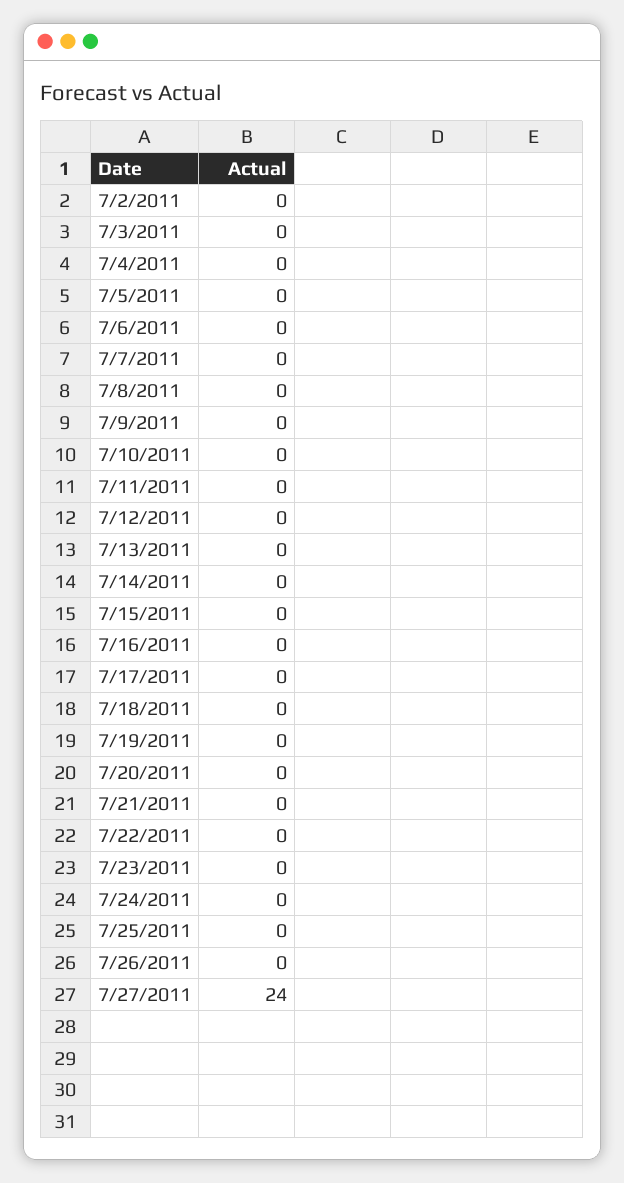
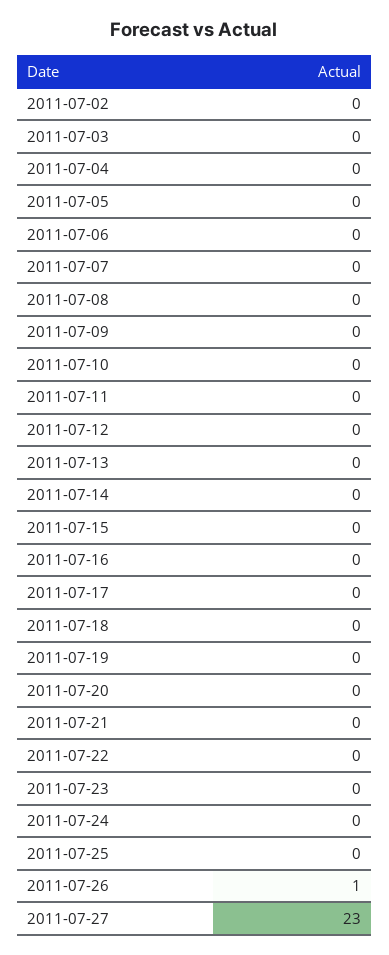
  {
    "7/2/2011": 0,
    "7/3/2011": 0,
    "7/4/2011": 0,
    "7/5/2011": 0,
    "7/6/2011": 0,
    "7/7/2011": 0,
    "7/8/2011": 0,
    "7/9/2011": 0,
    "7/10/2011": 0,
    "7/11/2011": 0,
    "7/12/2011": 0,
    "7/13/2011": 0,
    "7/14/2011": 0,
    "7/15/2011": 0,
    "7/16/2011": 0,
    "7/17/2011": 0,
    "7/18/2011": 0,
    "7/19/2011": 0,
    "7/20/2011": 0,
    "7/21/2011": 0,
    "7/22/2011": 0,
    "7/23/2011": 0,
    "7/24/2011": 0,
    "7/25/2011": 0,
-   "7/26/2011": 0,
+   "7/26/2011": 1,
-   "7/27/2011": 24
+   "7/27/2011": 23
  }

